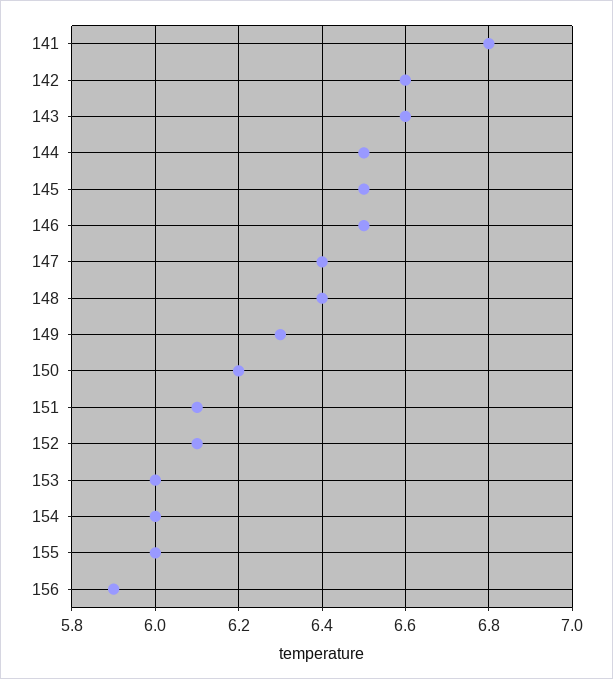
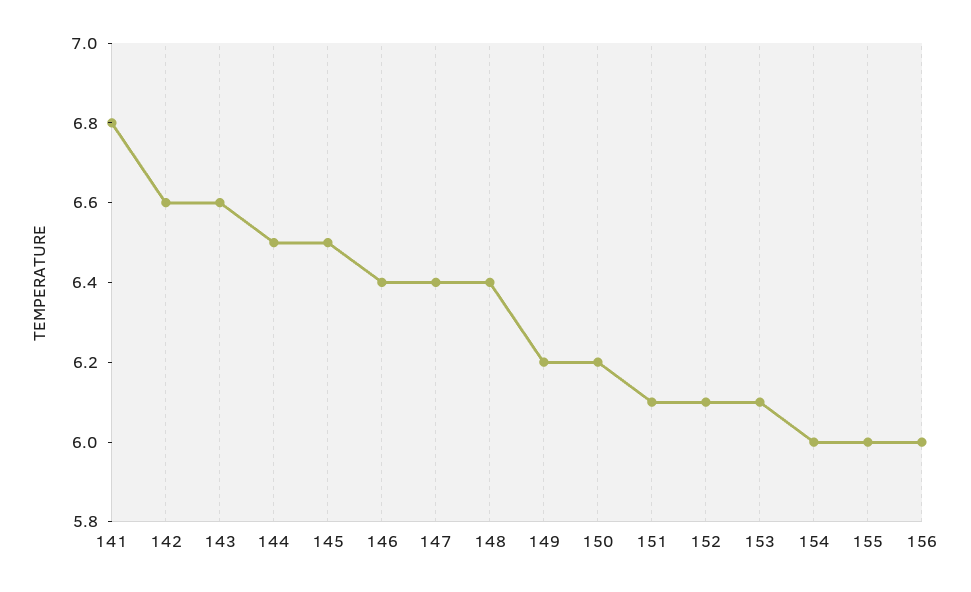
  {
    "141": 6.8,
    "142": 6.6,
    "143": 6.6,
    "144": 6.5,
    "145": 6.5,
-   "146": 6.5,
+   "146": 6.4,
    "147": 6.4,
    "148": 6.4,
-   "149": 6.3,
+   "149": 6.2,
    "150": 6.2,
    "151": 6.1,
    "152": 6.1,
-   "153": 6,
+   "153": 6.1,
    "154": 6,
    "155": 6,
-   "156": 5.9
+   "156": 6
  }

